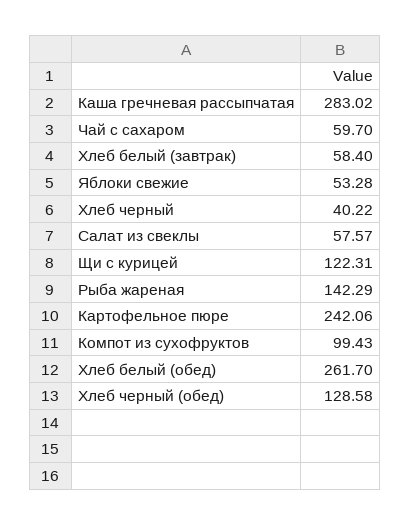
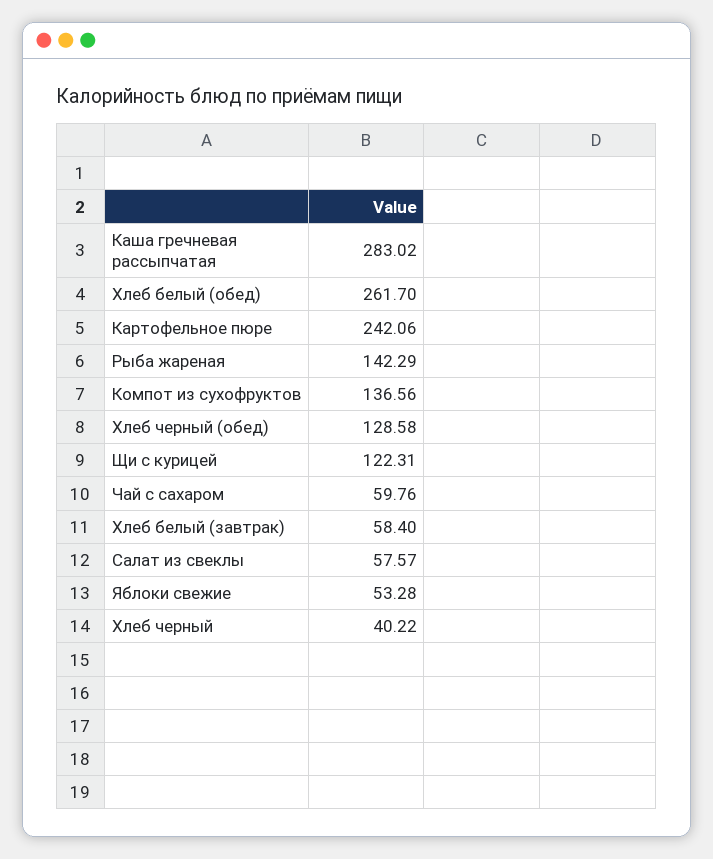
  {
    "Каша гречневая рассыпчатая": 283.02,
-   "Чай с сахаром": 59.7,
+   "Чай с сахаром": 59.76,
    "Хлеб белый (завтрак)": 58.4,
    "Яблоки свежие": 53.28,
    "Хлеб черный": 40.22,
    "Салат из свеклы": 57.57,
    "Щи с курицей": 122.31,
    "Рыба жареная": 142.29,
    "Картофельное пюре": 242.06,
-   "Компот из сухофруктов": 99.43,
+   "Компот из сухофруктов": 136.56,
    "Хлеб белый (обед)": 261.7,
    "Хлеб черный (обед)": 128.58
  }

